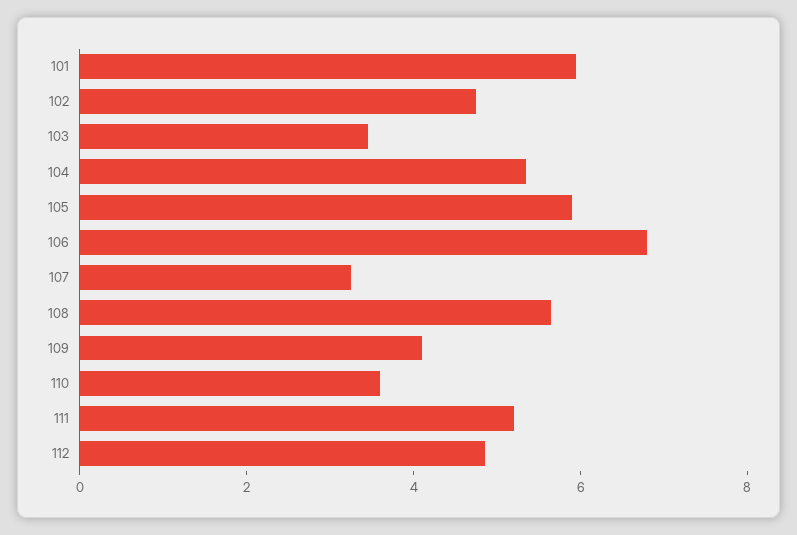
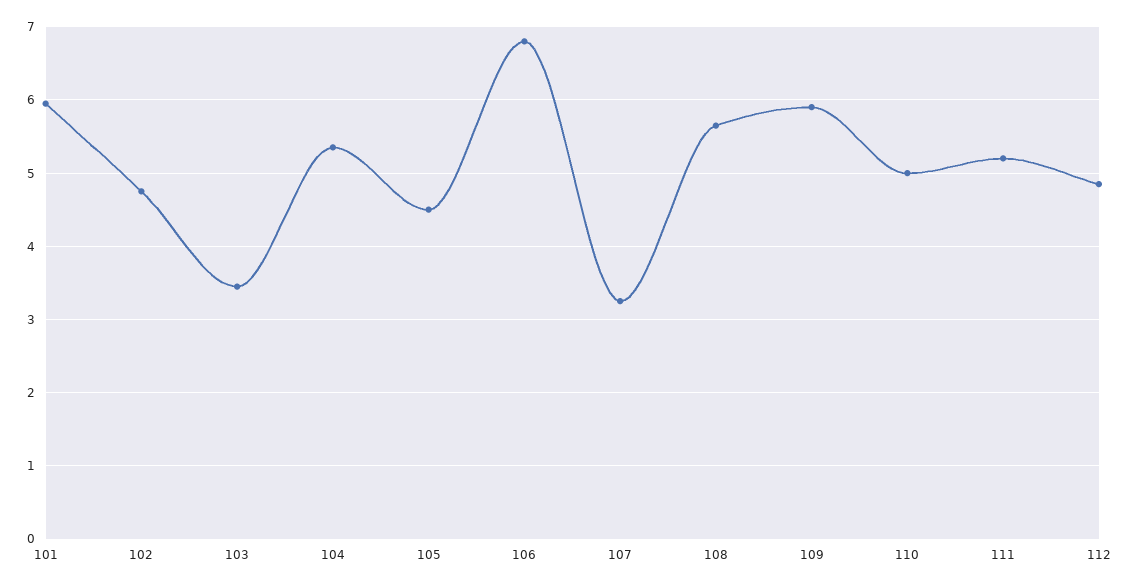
  {
    "101": 6,
    "102": 4.8,
    "103": 3.5,
    "104": 5.4,
-   "105": 6,
+   "105": 4.5,
    "106": 6.8,
    "107": 3.3,
    "108": 5.7,
-   "109": 4,
+   "109": 5.9,
-   "110": 3.5,
+   "110": 5,
    "111": 5.2,
    "112": 4.9
  }

